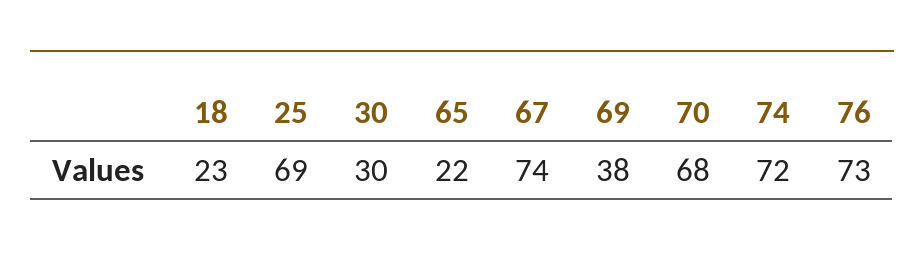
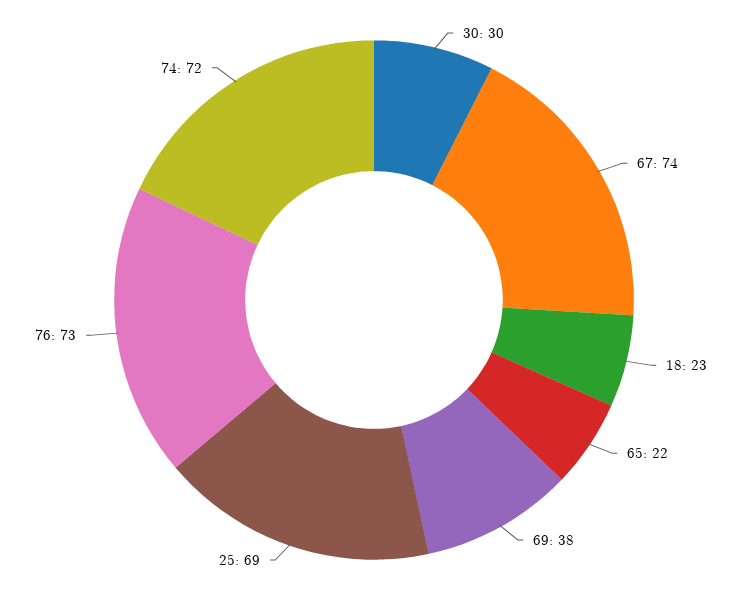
  {
    "18": 23,
    "25": 69,
    "30": 30,
    "65": 22,
    "67": 74,
    "69": 38,
-   "70": 68,
    "74": 72,
    "76": 73
  }

